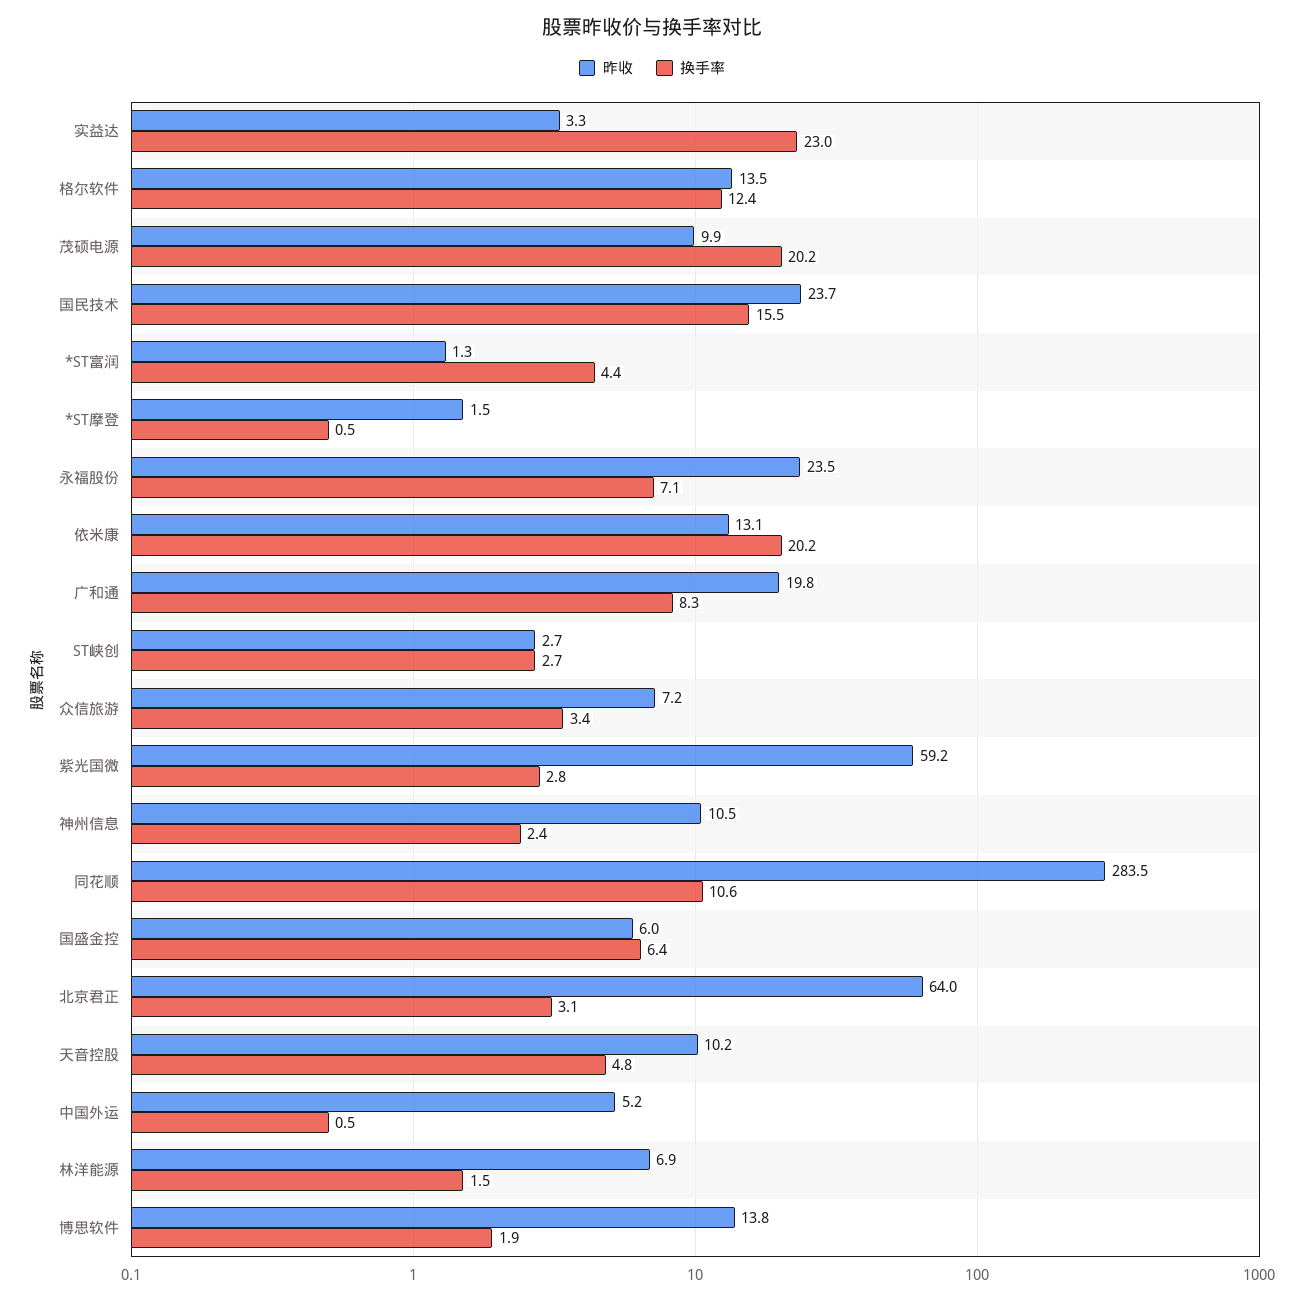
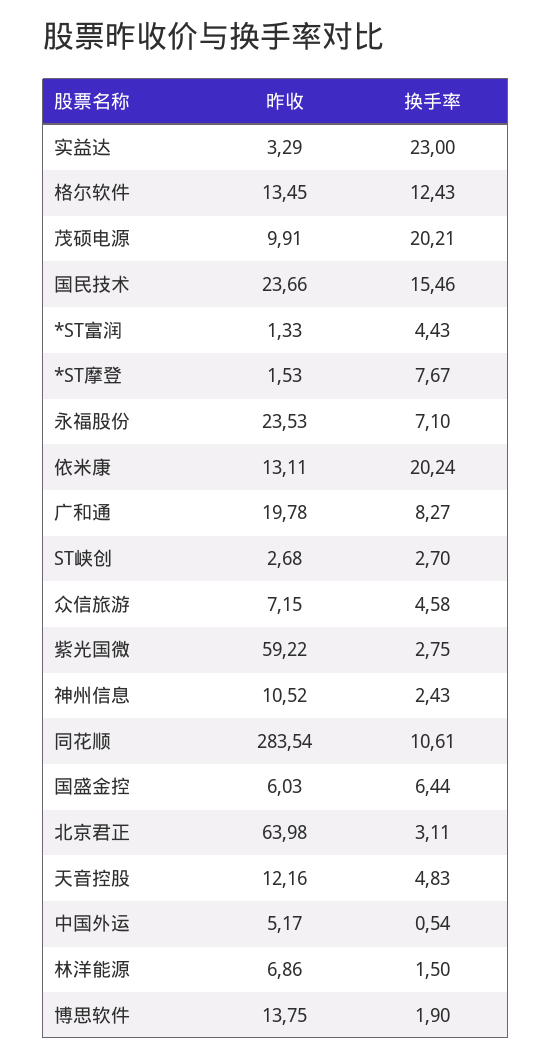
  {
    "昨收": {
      "实益达": 3.29,
      "格尔软件": 13.45,
      "茂硕电源": 9.91,
      "国民技术": 23.66,
      "*ST富润": 1.33,
      "*ST摩登": 1.53,
      "永福股份": 23.53,
      "依米康": 13.11,
      "广和通": 19.78,
      "ST峡创": 2.68,
      "众信旅游": 7.15,
      "紫光国微": 59.22,
      "神州信息": 10.52,
      "同花顺": 283.54,
      "国盛金控": 6.03,
      "北京君正": 63.98,
-     "天音控股": 10.2,
+     "天音控股": 12.16,
      "中国外运": 5.17,
      "林洋能源": 6.86,
      "博思软件": 13.75
    },
    "换手率": {
      "实益达": 23,
      "格尔软件": 12.43,
      "茂硕电源": 20.21,
      "国民技术": 15.46,
      "*ST富润": 4.43,
-     "*ST摩登": 0.5,
+     "*ST摩登": 7.67,
      "永福股份": 7.1,
      "依米康": 20.24,
      "广和通": 8.27,
      "ST峡创": 2.7,
-     "众信旅游": 3.4,
+     "众信旅游": 4.58,
      "紫光国微": 2.75,
      "神州信息": 2.43,
      "同花顺": 10.61,
      "国盛金控": 6.44,
      "北京君正": 3.11,
      "天音控股": 4.83,
      "中国外运": 0.54,
      "林洋能源": 1.5,
      "博思软件": 1.9
    }
  }

